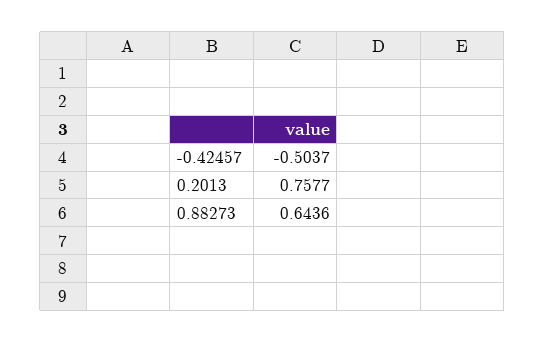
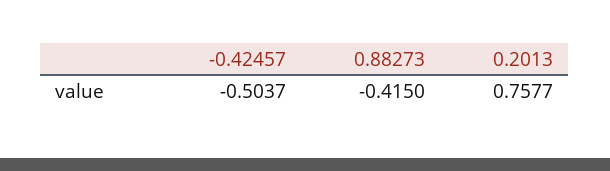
  {
    "-0.42457": -0.5037,
    "0.2013": 0.7577,
-   "0.88273": 0.6436
+   "0.88273": -0.415
  }

